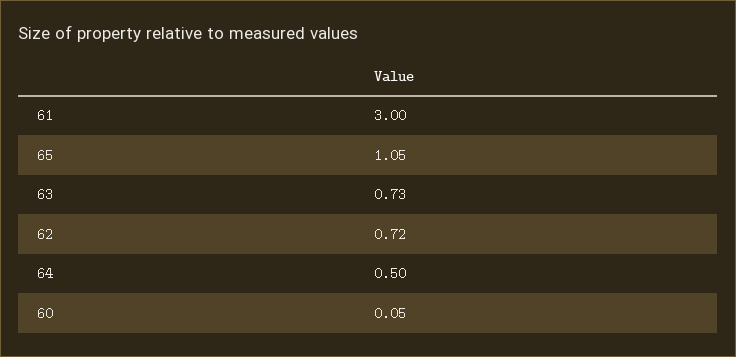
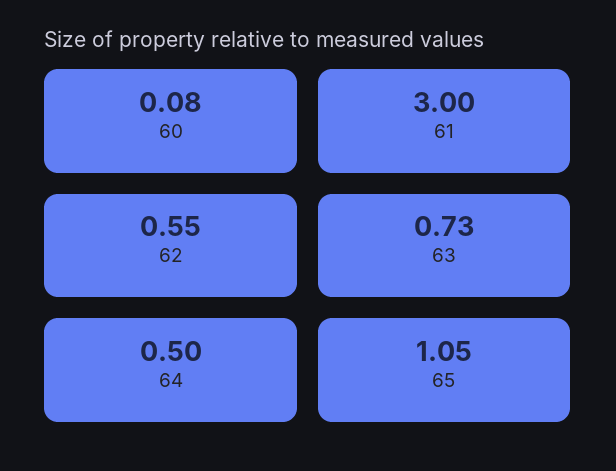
  {
    "61": 3,
    "65": 1.05,
    "63": 0.73,
-   "62": 0.72,
+   "62": 0.55,
    "64": 0.5,
-   "60": 0.05
+   "60": 0.08
  }

